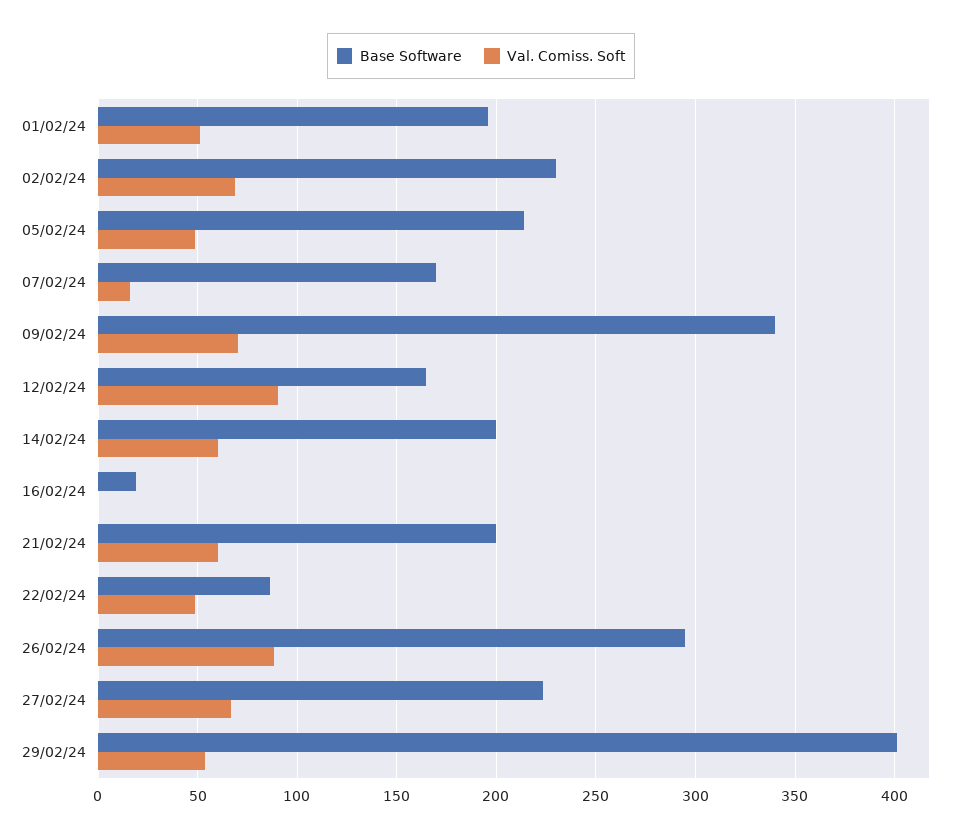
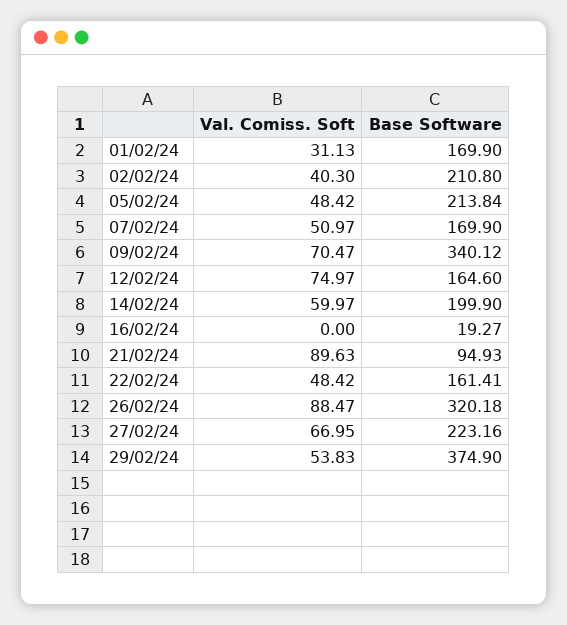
  {
    "Base Software": {
-     "01/02/24": 195,
+     "01/02/24": 169.9,
-     "02/02/24": 230,
+     "02/02/24": 210.8,
      "05/02/24": 213.84,
      "07/02/24": 169.9,
      "09/02/24": 340.12,
      "12/02/24": 164.6,
      "14/02/24": 199.9,
      "16/02/24": 19.27,
-     "21/02/24": 200,
+     "21/02/24": 94.93,
-     "22/02/24": 85,
+     "22/02/24": 161.41,
-     "26/02/24": 295,
+     "26/02/24": 320.18,
      "27/02/24": 223.16,
-     "29/02/24": 400
+     "29/02/24": 374.9
    },
    "Val. Comiss. Soft": {
-     "01/02/24": 50,
+     "01/02/24": 31.13,
-     "02/02/24": 70,
+     "02/02/24": 40.3,
      "05/02/24": 48.42,
-     "07/02/24": 15,
+     "07/02/24": 50.97,
      "09/02/24": 70.47,
-     "12/02/24": 90,
+     "12/02/24": 74.97,
      "14/02/24": 59.97,
      "16/02/24": 0,
-     "21/02/24": 60,
+     "21/02/24": 89.63,
      "22/02/24": 48.42,
      "26/02/24": 88.47,
      "27/02/24": 66.95,
      "29/02/24": 53.83
    }
  }

